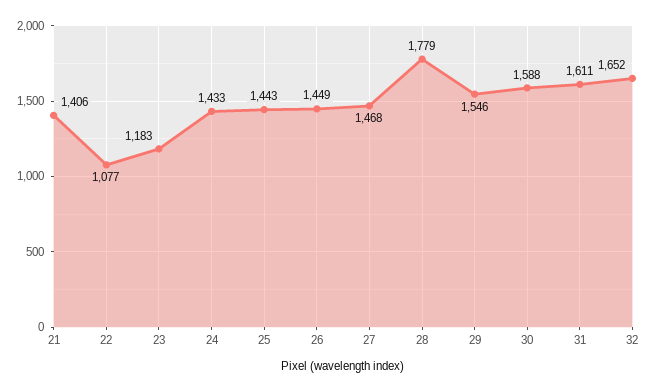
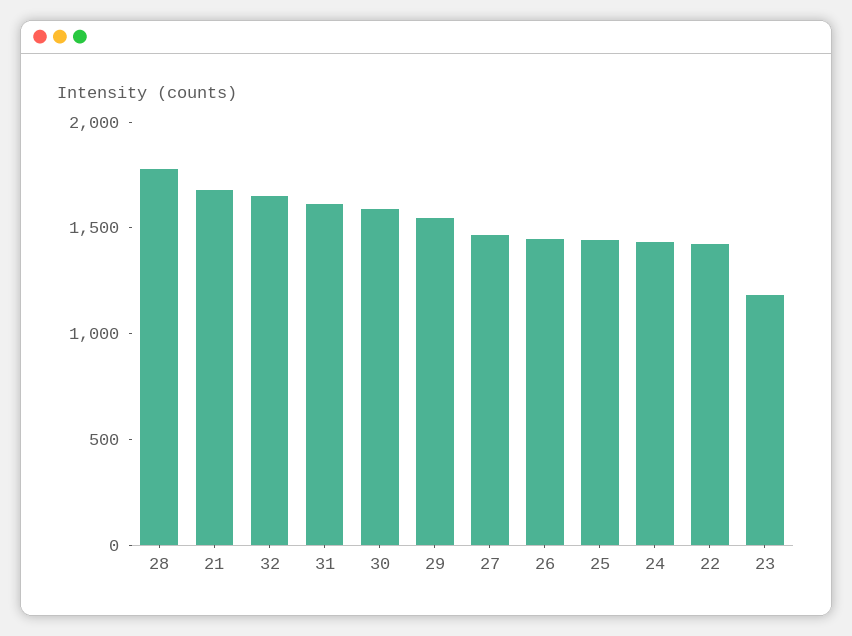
  {
-   "21": 1406,
+   "21": 1700,
-   "22": 1077,
+   "22": 1400,
    "23": 1183,
    "24": 1433,
    "25": 1443,
    "26": 1449,
    "27": 1468,
    "28": 1779,
    "29": 1546,
    "30": 1588,
    "31": 1611,
    "32": 1652
  }

